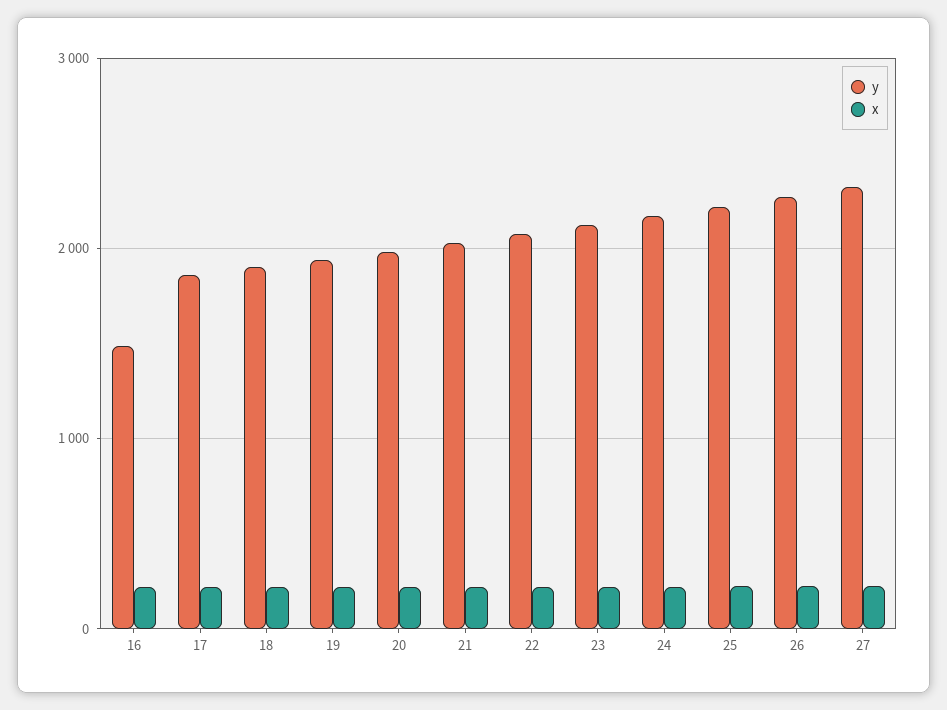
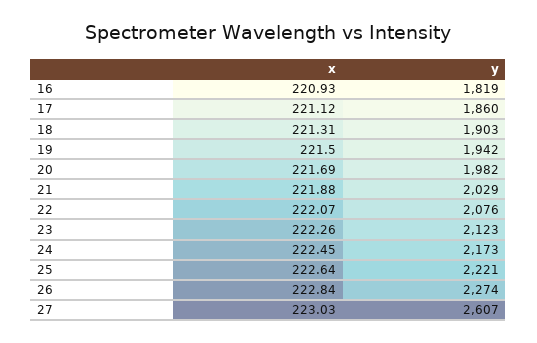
  {
    "y": {
-     "16": 1500,
+     "16": 1819,
      "17": 1860,
      "18": 1903,
      "19": 1942,
      "20": 1982,
      "21": 2029,
      "22": 2076,
      "23": 2123,
      "24": 2173,
      "25": 2221,
      "26": 2274,
-     "27": 2300
+     "27": 2607
    },
    "x": {
      "16": 220.93,
      "17": 221.12,
      "18": 221.31,
      "19": 221.5,
      "20": 221.69,
      "21": 221.88,
      "22": 222.07,
      "23": 222.26,
      "24": 222.45,
      "25": 222.64,
      "26": 222.84,
      "27": 223.03
    }
  }

